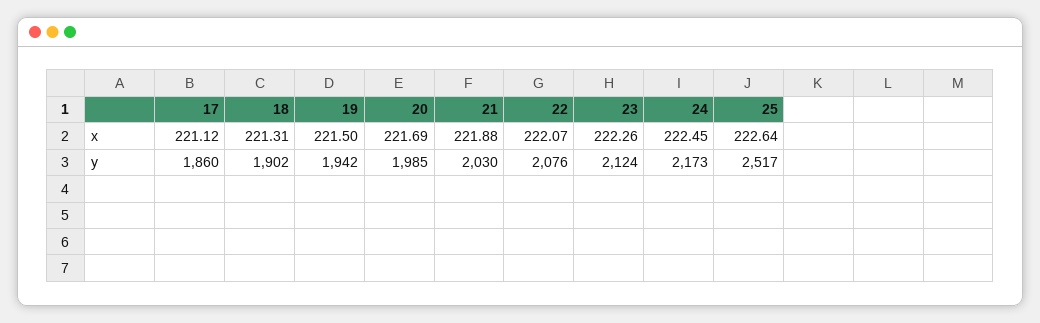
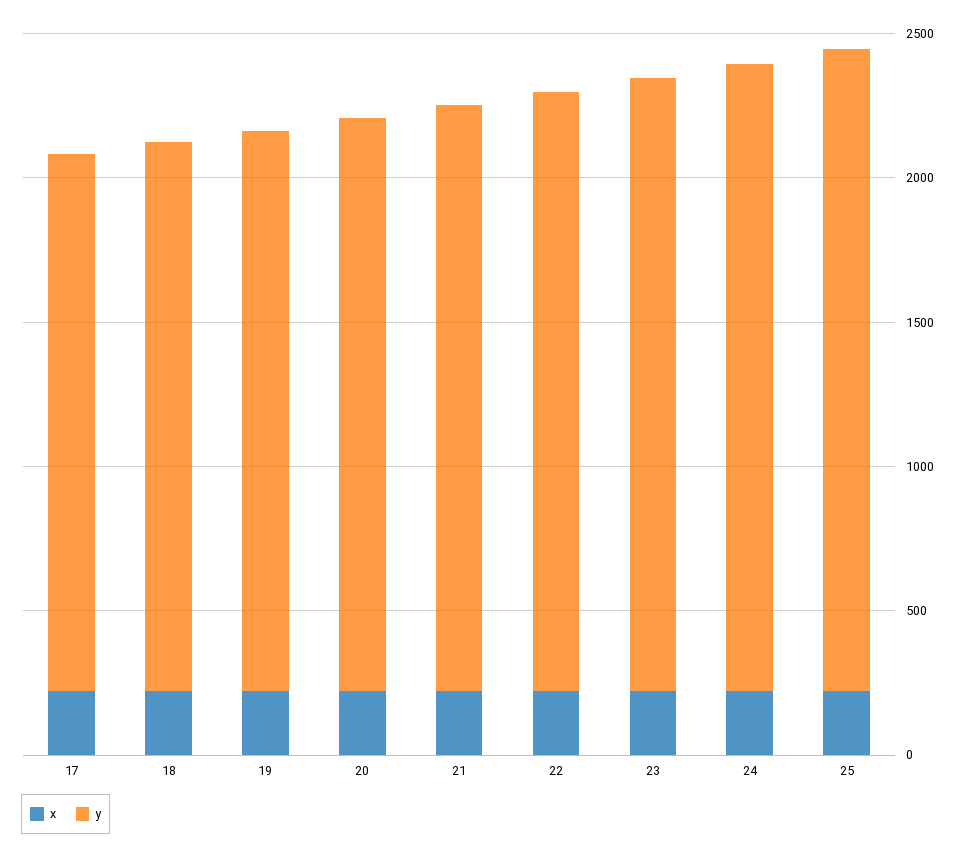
  {
    "x": {
      "17": 221.12,
      "18": 221.31,
      "19": 221.5,
      "20": 221.69,
      "21": 221.88,
      "22": 222.07,
      "23": 222.26,
      "24": 222.45,
      "25": 222.64
    },
    "y": {
      "17": 1860,
      "18": 1902,
      "19": 1942,
      "20": 1985,
      "21": 2030,
      "22": 2076,
      "23": 2124,
      "24": 2173,
-     "25": 2517
+     "25": 2200
    }
  }

